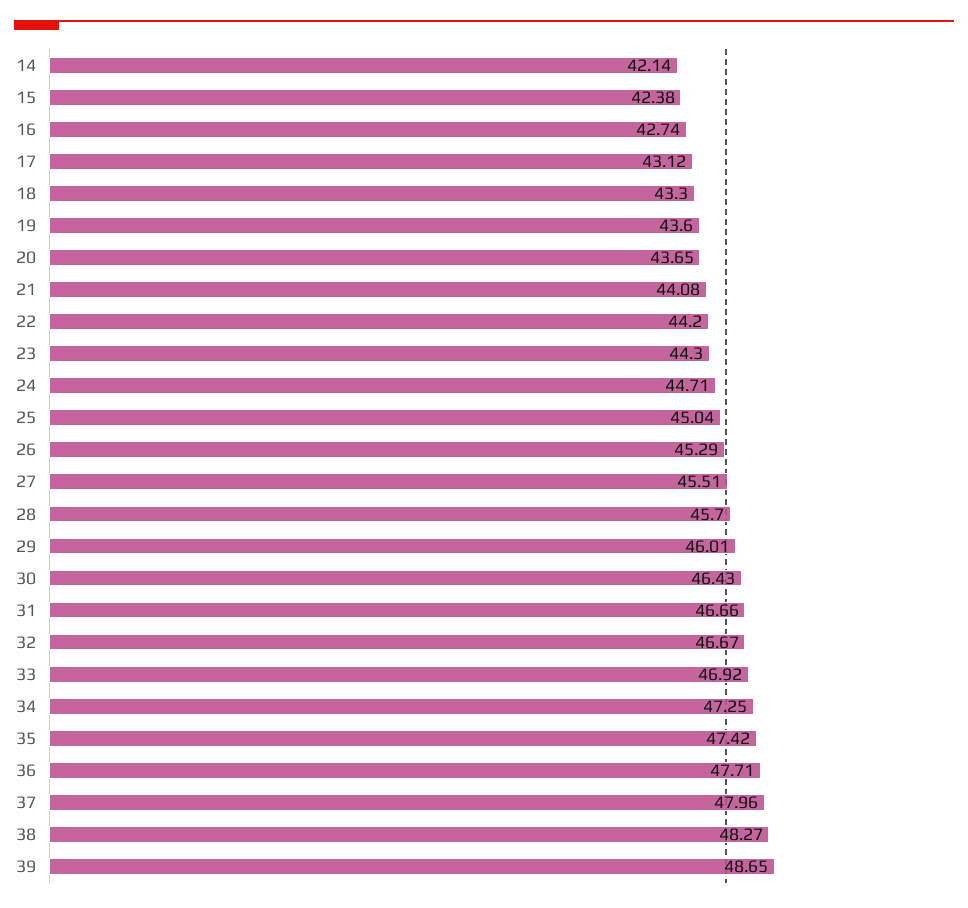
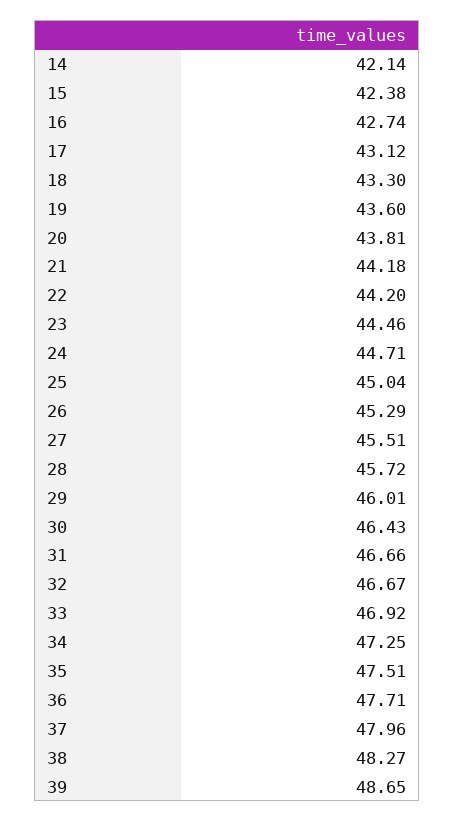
  {
    "14": 42.14,
    "15": 42.38,
    "16": 42.74,
    "17": 43.12,
    "18": 43.3,
    "19": 43.6,
-   "20": 43.65,
+   "20": 43.81,
-   "21": 44.08,
+   "21": 44.18,
    "22": 44.2,
-   "23": 44.3,
+   "23": 44.46,
    "24": 44.71,
    "25": 45.04,
    "26": 45.29,
    "27": 45.51,
-   "28": 45.7,
+   "28": 45.72,
    "29": 46.01,
    "30": 46.43,
    "31": 46.66,
    "32": 46.67,
    "33": 46.92,
    "34": 47.25,
-   "35": 47.42,
+   "35": 47.51,
    "36": 47.71,
    "37": 47.96,
    "38": 48.27,
    "39": 48.65
  }

